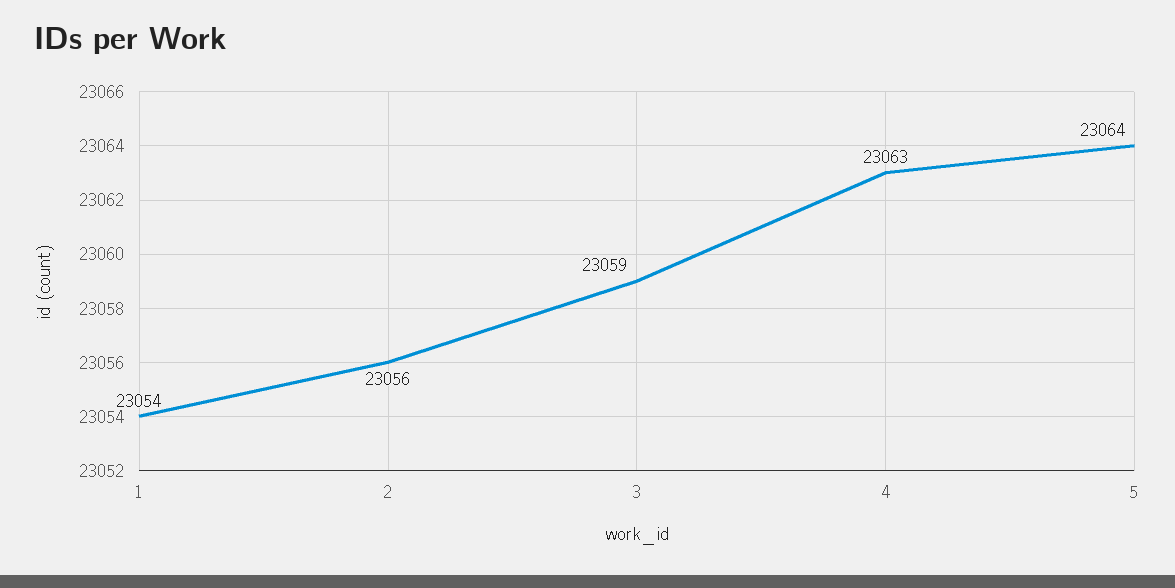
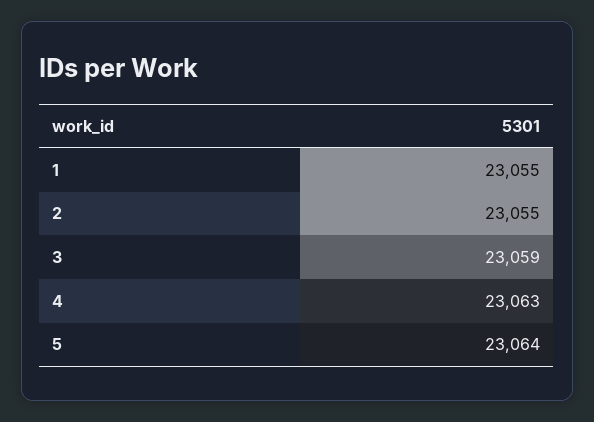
  {
-   "1": 23054,
+   "1": 23055,
-   "2": 23056,
+   "2": 23055,
    "3": 23059,
    "4": 23063,
    "5": 23064
  }

